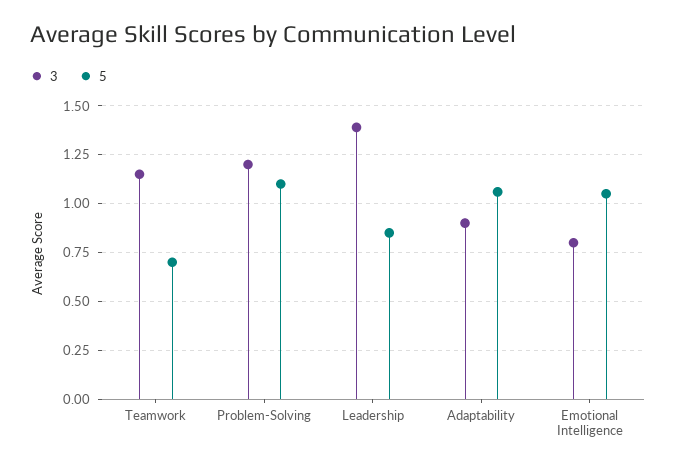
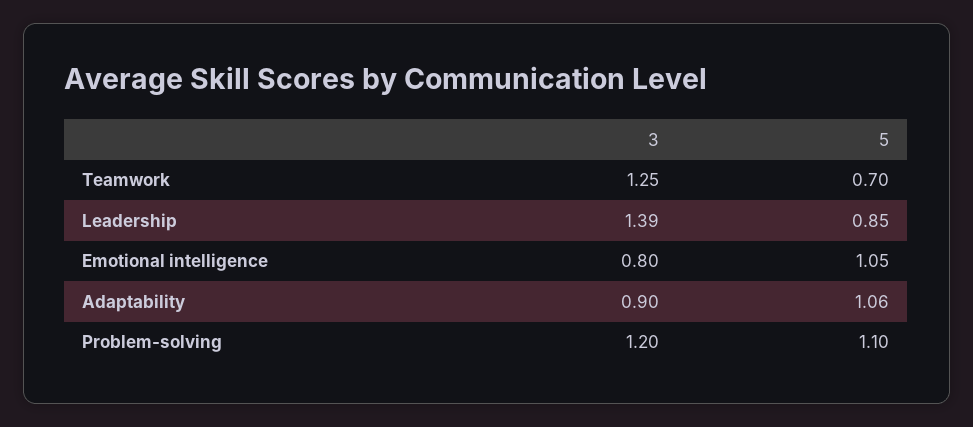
  {
    "3": {
-     "Teamwork": 1.15,
+     "Teamwork": 1.25,
      "Problem-Solving": 1.2,
      "Leadership": 1.39,
      "Adaptability": 0.9,
      "Emotional Intelligence": 0.8
    },
    "5": {
      "Teamwork": 0.7,
      "Problem-Solving": 1.1,
      "Leadership": 0.85,
      "Adaptability": 1.06,
      "Emotional Intelligence": 1.05
    }
  }

